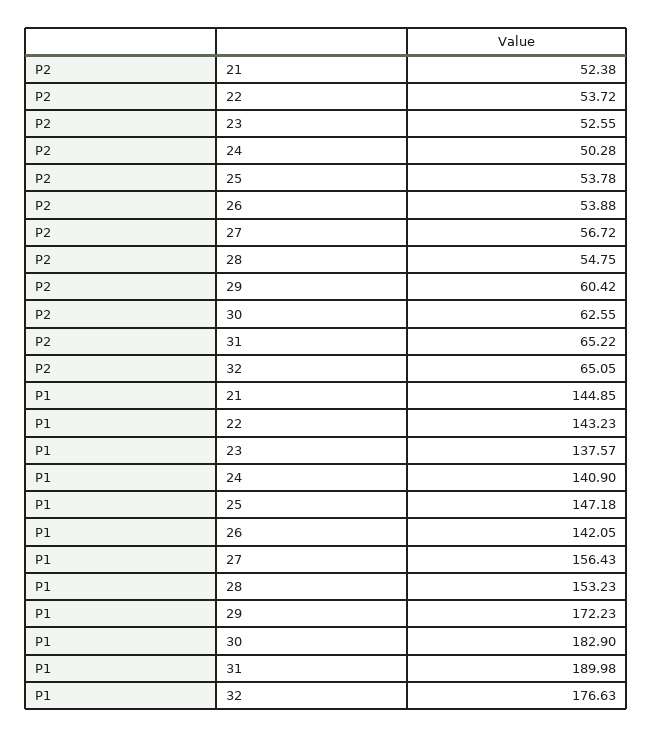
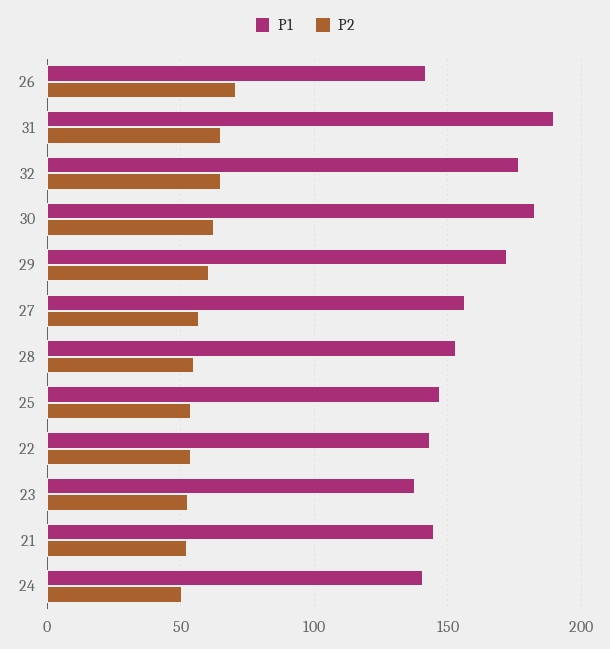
  {
    "P2": {
      "21": 52.38,
      "22": 53.72,
      "23": 52.55,
      "24": 50.28,
      "25": 53.78,
-     "26": 53.88,
+     "26": 70,
      "27": 56.72,
      "28": 54.75,
      "29": 60.42,
      "30": 62.55,
      "31": 65.22,
      "32": 65.05
    },
    "P1": {
      "21": 144.85,
      "22": 143.23,
      "23": 137.57,
      "24": 140.9,
      "25": 147.18,
      "26": 142.05,
      "27": 156.43,
      "28": 153.23,
      "29": 172.23,
      "30": 182.9,
      "31": 189.98,
      "32": 176.63
    }
  }

